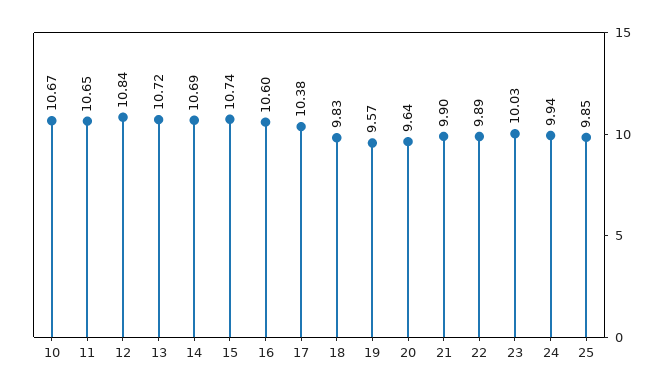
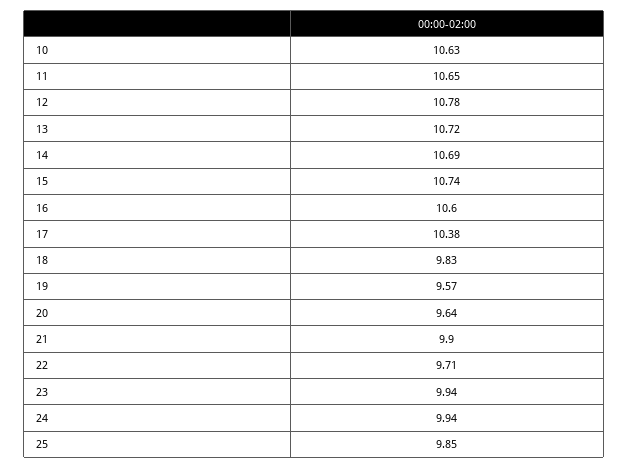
  {
-   "10": 10.67,
+   "10": 10.63,
    "11": 10.65,
-   "12": 10.84,
+   "12": 10.78,
    "13": 10.72,
    "14": 10.69,
    "15": 10.74,
    "16": 10.6,
    "17": 10.38,
    "18": 9.83,
    "19": 9.57,
    "20": 9.64,
    "21": 9.9,
-   "22": 9.89,
+   "22": 9.71,
-   "23": 10.03,
+   "23": 9.94,
    "24": 9.94,
    "25": 9.85
  }

